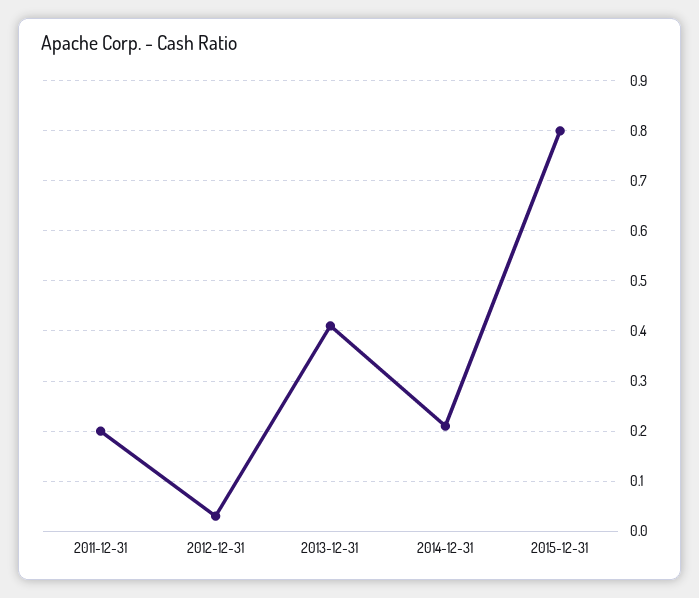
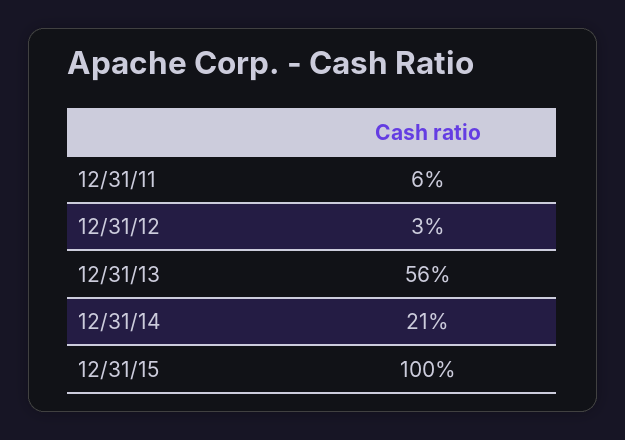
  {
-   "2011-12-31": 0.2,
+   "2011-12-31": 0.06,
    "2012-12-31": 0.03,
-   "2013-12-31": 0.4,
+   "2013-12-31": 0.56,
    "2014-12-31": 0.21,
-   "2015-12-31": 0.8
+   "2015-12-31": 1
  }

